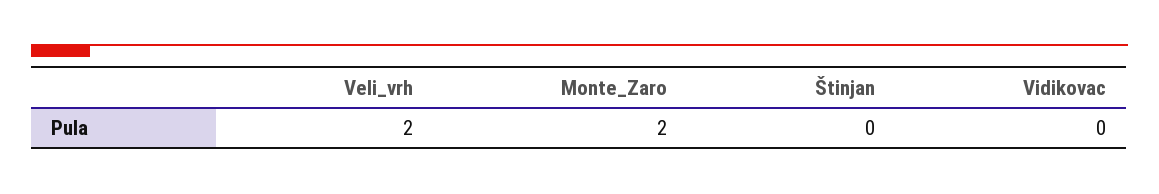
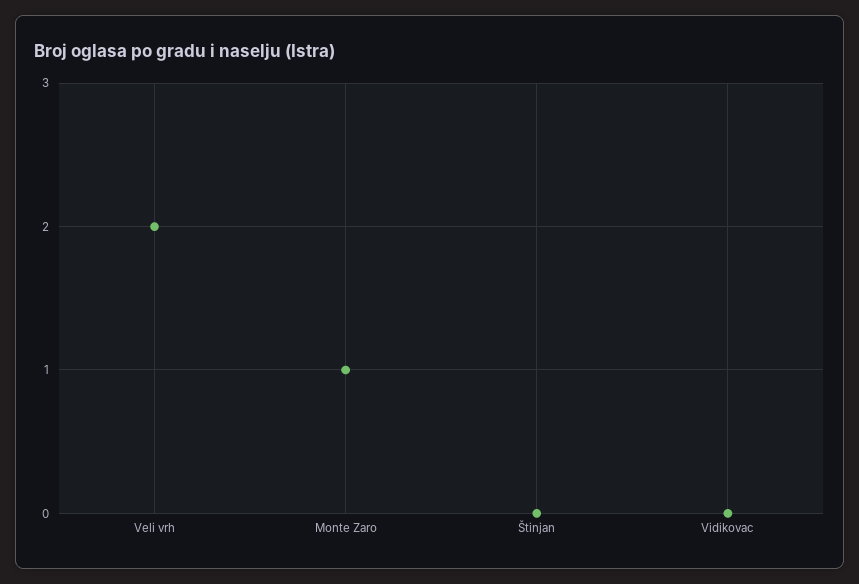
  {
    "Veli_vrh": 2,
-   "Monte_Zaro": 2,
+   "Monte_Zaro": 1,
    "Štinjan": 0,
    "Vidikovac": 0
  }

